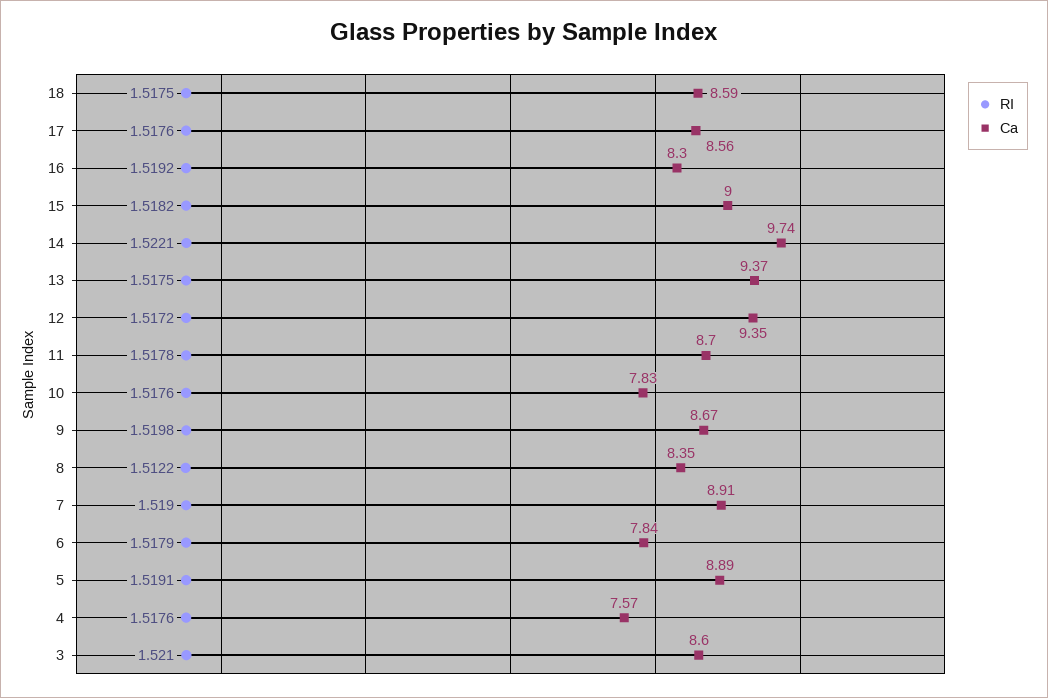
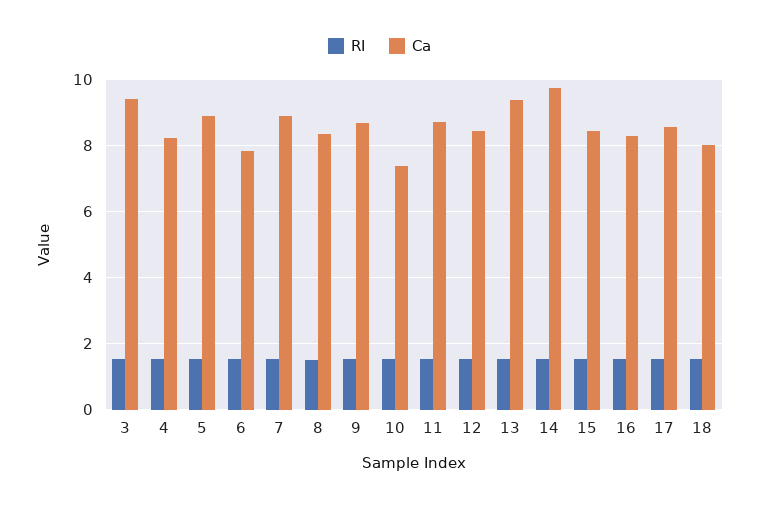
  {
    "RI": {
      "18": 1.5175,
      "17": 1.5176,
      "16": 1.5192,
      "15": 1.5182,
      "14": 1.5221,
      "13": 1.5175,
      "12": 1.5172,
      "11": 1.5178,
      "10": 1.5176,
      "9": 1.5198,
      "8": 1.5122,
      "7": 1.519,
      "6": 1.5179,
      "5": 1.5191,
      "4": 1.5176,
      "3": 1.521
    },
    "Ca": {
-     "18": 8.59,
+     "18": 8,
      "17": 8.56,
      "16": 8.3,
-     "15": 9,
+     "15": 8.4,
      "14": 9.74,
      "13": 9.37,
-     "12": 9.35,
+     "12": 8.4,
      "11": 8.7,
-     "10": 7.83,
+     "10": 7.4,
      "9": 8.67,
      "8": 8.35,
      "7": 8.91,
      "6": 7.84,
      "5": 8.89,
-     "4": 7.57,
+     "4": 8.2,
-     "3": 8.6
+     "3": 9.4
    }
  }

